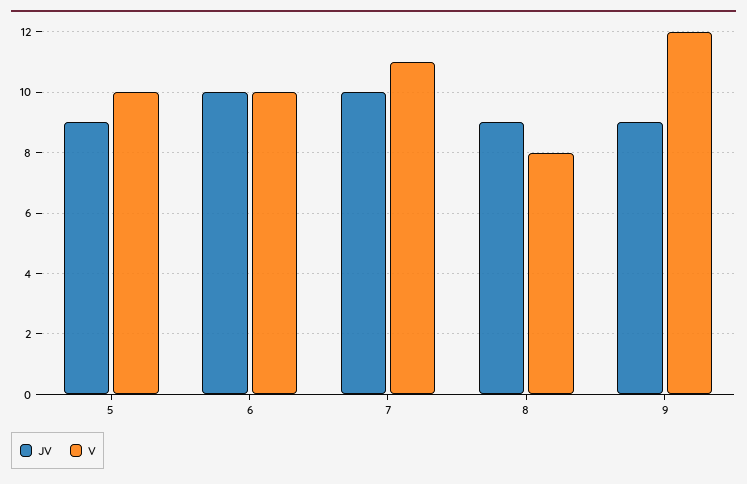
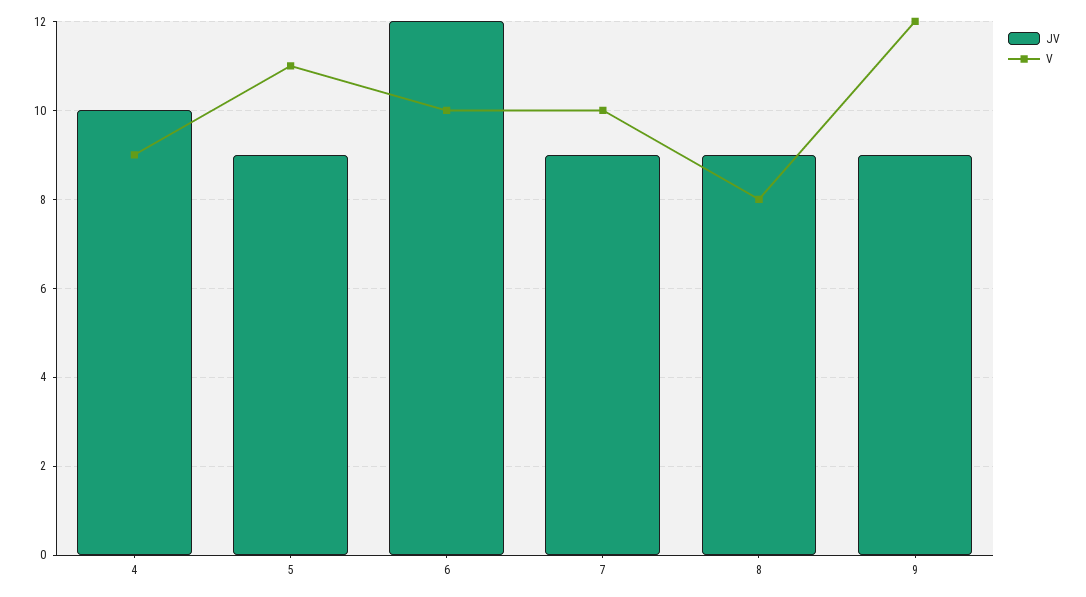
  {
    "JV": {
      "5": 9,
-     "6": 10,
+     "6": 12,
-     "7": 10,
+     "7": 9,
      "8": 9,
-     "9": 9
+     "9": 9,
+     "4": 10
    },
    "V": {
-     "5": 10,
+     "5": 11,
      "6": 10,
-     "7": 11,
+     "7": 10,
      "8": 8,
-     "9": 12
+     "9": 12,
+     "4": 9
    }
  }

